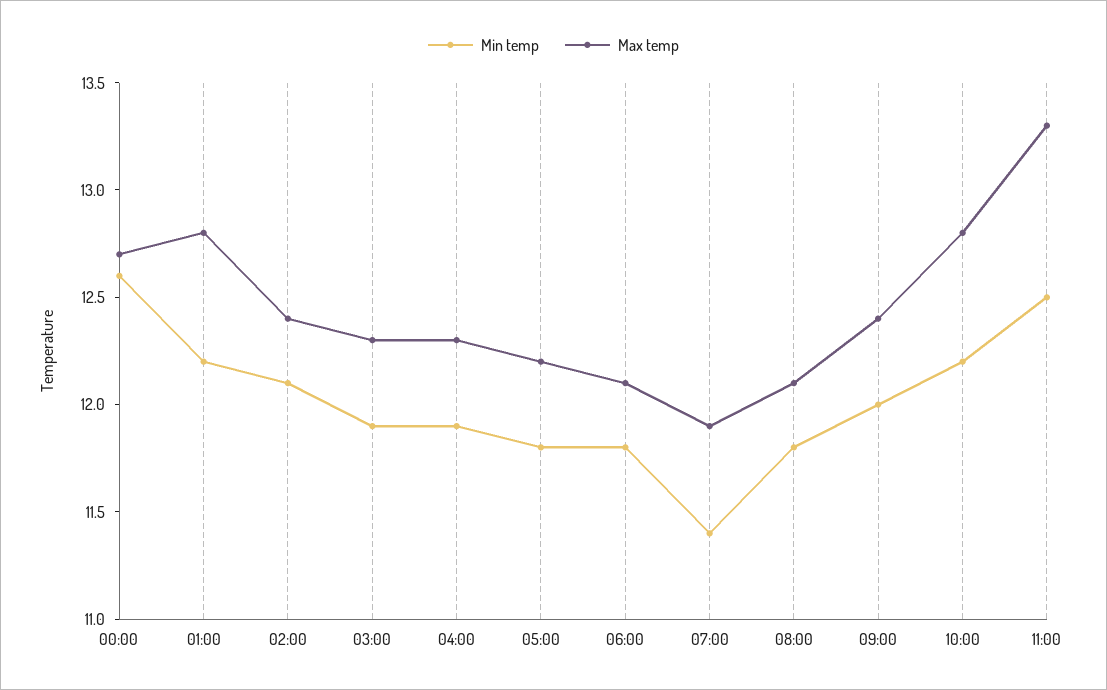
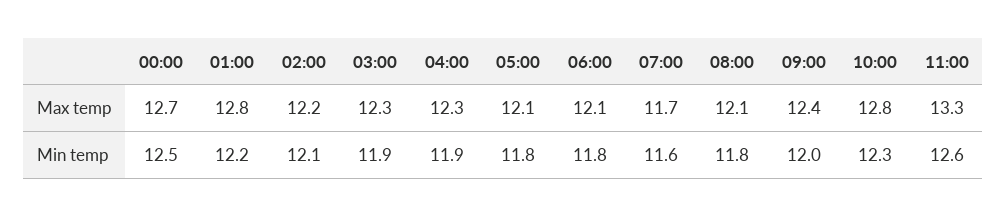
  {
    "Min temp": {
-     "00:00": 12.6,
+     "00:00": 12.5,
      "01:00": 12.2,
      "02:00": 12.1,
      "03:00": 11.9,
      "04:00": 11.9,
      "05:00": 11.8,
      "06:00": 11.8,
-     "07:00": 11.4,
+     "07:00": 11.6,
      "08:00": 11.8,
      "09:00": 12,
-     "10:00": 12.2,
+     "10:00": 12.3,
-     "11:00": 12.5
+     "11:00": 12.6
    },
    "Max temp": {
      "00:00": 12.7,
      "01:00": 12.8,
-     "02:00": 12.4,
+     "02:00": 12.2,
      "03:00": 12.3,
      "04:00": 12.3,
-     "05:00": 12.2,
+     "05:00": 12.1,
      "06:00": 12.1,
-     "07:00": 11.9,
+     "07:00": 11.7,
      "08:00": 12.1,
      "09:00": 12.4,
      "10:00": 12.8,
      "11:00": 13.3
    }
  }

